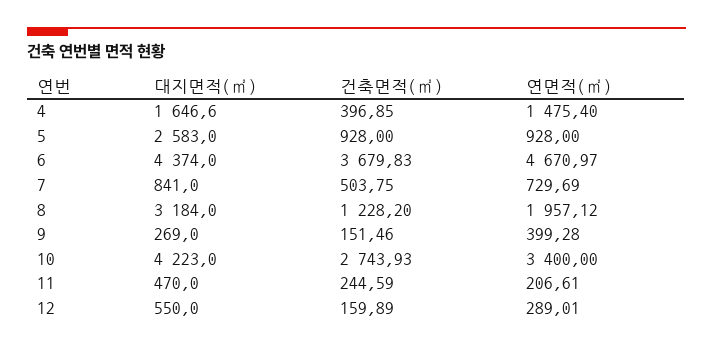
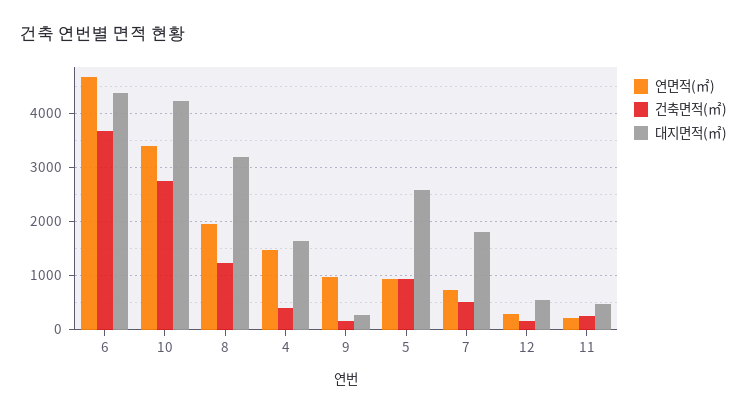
  {
    "대지면적(㎡)": {
      "4": 1646.6,
      "5": 2583,
      "6": 4374,
-     "7": 841,
+     "7": 1800,
      "8": 3184,
      "9": 269,
      "10": 4223,
      "11": 470,
      "12": 550
    },
    "건축면적(㎡)": {
      "4": 396.85,
      "5": 928,
      "6": 3679.83,
      "7": 503.75,
      "8": 1228.2,
      "9": 151.46,
      "10": 2743.93,
      "11": 244.59,
      "12": 159.89
    },
    "연면적(㎡)": {
      "4": 1475.4,
      "5": 928,
      "6": 4670.97,
      "7": 729.69,
      "8": 1957.12,
-     "9": 399.28,
+     "9": 1000,
      "10": 3400,
      "11": 206.61,
      "12": 289.01
    }
  }

